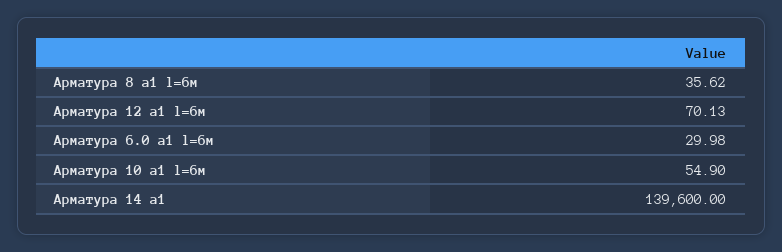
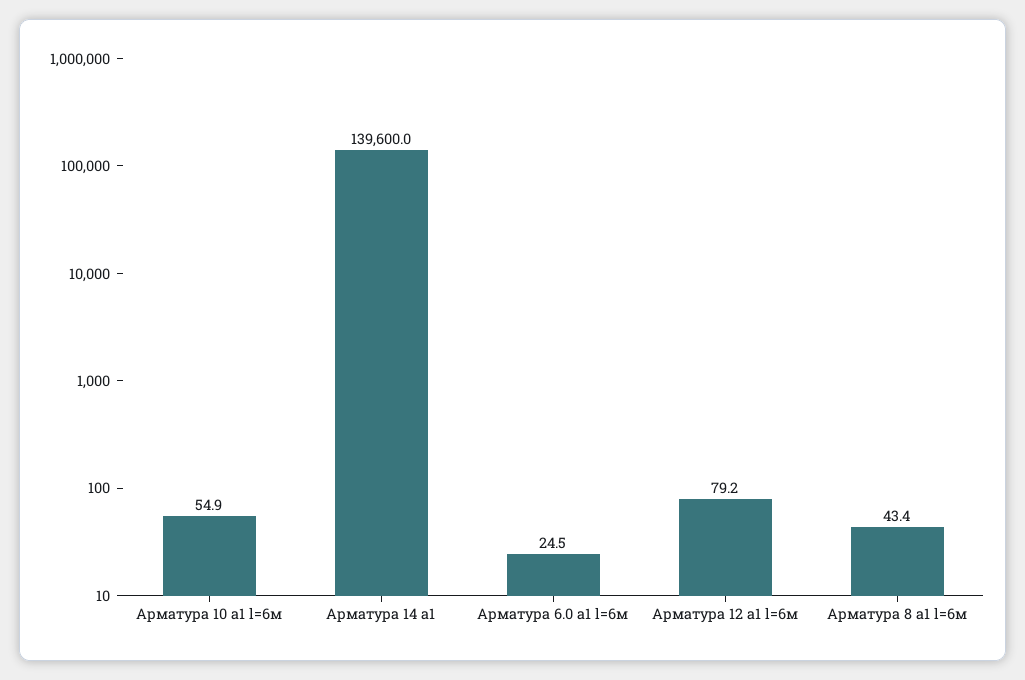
  {
-   "Арматура 8 а1 l=6м": 35.62,
+   "Арматура 8 а1 l=6м": 43.4,
-   "Арматура 12 а1 l=6м": 70.13,
+   "Арматура 12 а1 l=6м": 79.2,
-   "Арматура 6.0 а1 l=6м": 29.98,
+   "Арматура 6.0 а1 l=6м": 24.5,
    "Арматура 10 а1 l=6м": 54.9,
    "Арматура 14 а1": 139600
  }

